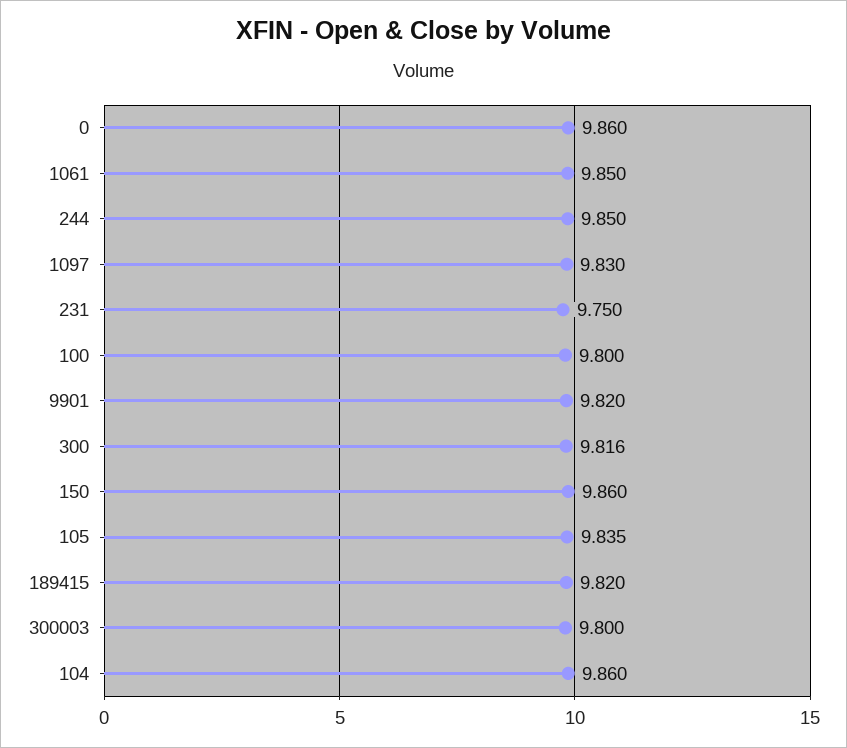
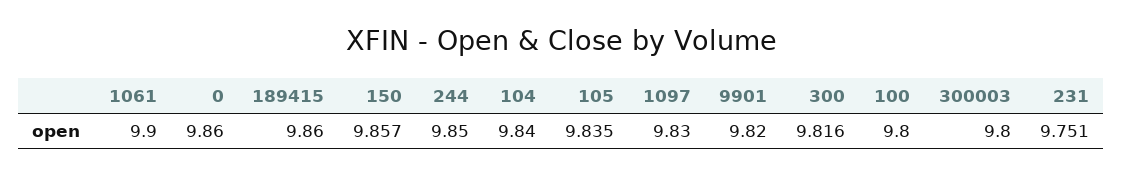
  {
    "0": 9.86,
-   "1061": 9.85,
+   "1061": 9.9,
    "244": 9.85,
    "1097": 9.83,
-   "231": 9.75,
+   "231": 9.751,
    "100": 9.8,
    "9901": 9.82,
    "300": 9.816,
-   "150": 9.86,
+   "150": 9.857,
    "105": 9.835,
-   "189415": 9.82,
+   "189415": 9.86,
    "300003": 9.8,
-   "104": 9.86
+   "104": 9.84
  }

